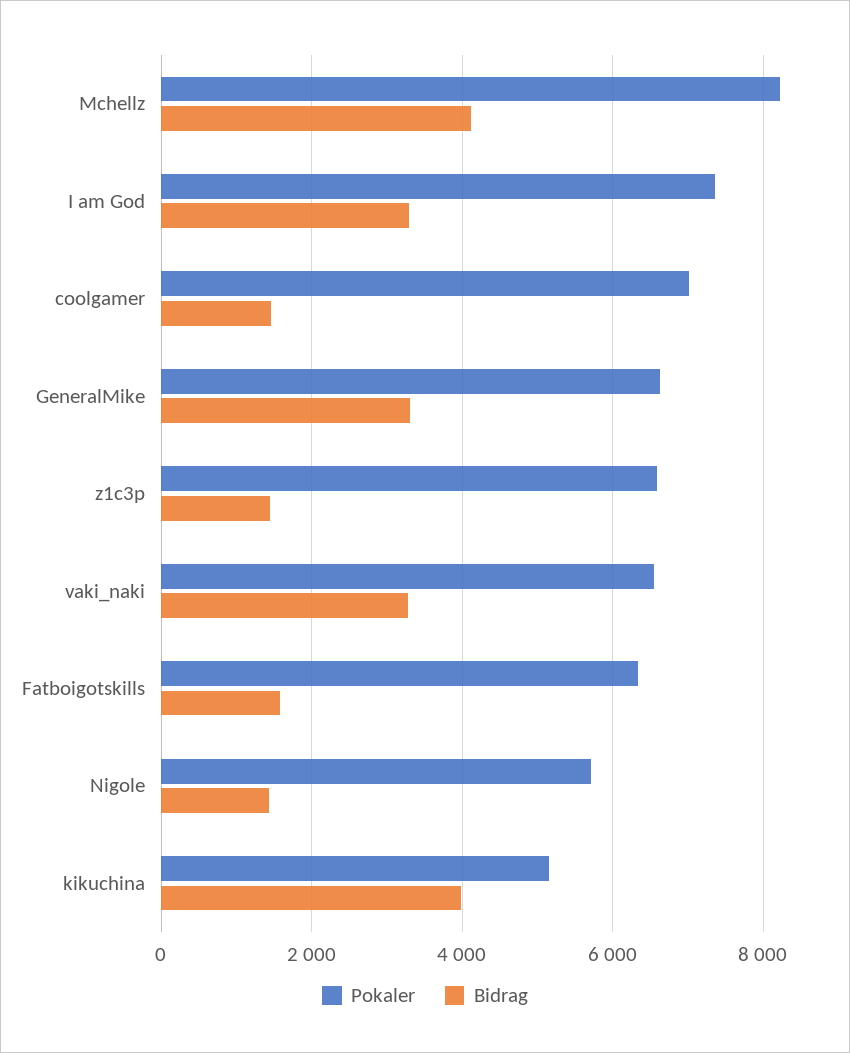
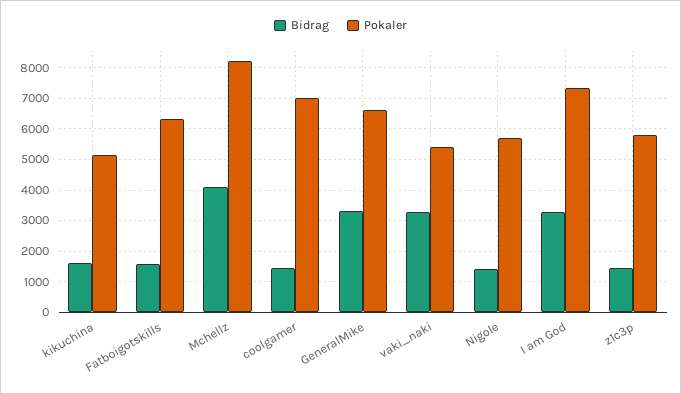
  {
    "Pokaler": {
      "Mchellz": 8200,
      "I am God": 7400,
      "coolgamer": 7000,
      "GeneralMike": 6600,
-     "z1c3p": 6600,
+     "z1c3p": 5800,
-     "vaki_naki": 6600,
+     "vaki_naki": 5400,
      "Fatboigotskills": 6400,
      "Nigole": 5800,
      "kikuchina": 5200
    },
    "Bidrag": {
      "Mchellz": 4200,
      "I am God": 3200,
      "coolgamer": 1400,
      "GeneralMike": 3400,
      "z1c3p": 1400,
      "vaki_naki": 3200,
      "Fatboigotskills": 1600,
      "Nigole": 1400,
-     "kikuchina": 4000
+     "kikuchina": 1600
    }
  }

